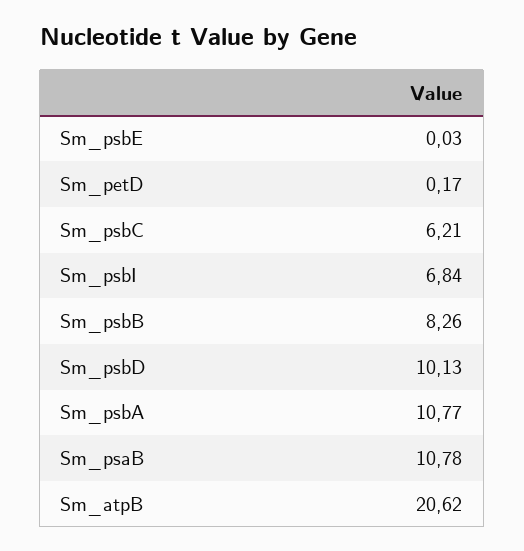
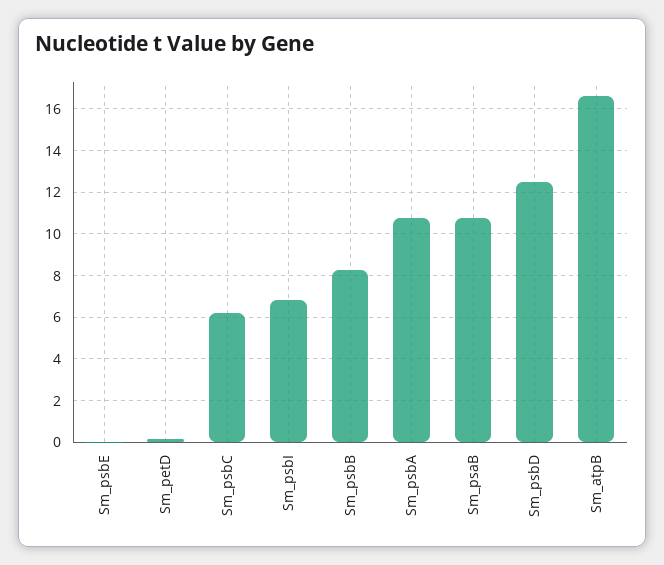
  {
    "Sm_psbE": 0.03,
    "Sm_petD": 0.17,
    "Sm_psbC": 6.21,
    "Sm_psbI": 6.84,
    "Sm_psbB": 8.26,
-   "Sm_psbD": 10.13,
+   "Sm_psbD": 12.5,
    "Sm_psbA": 10.77,
    "Sm_psaB": 10.78,
-   "Sm_atpB": 20.62
+   "Sm_atpB": 16.5
  }

